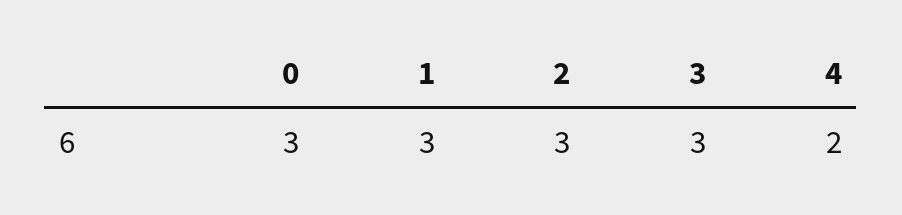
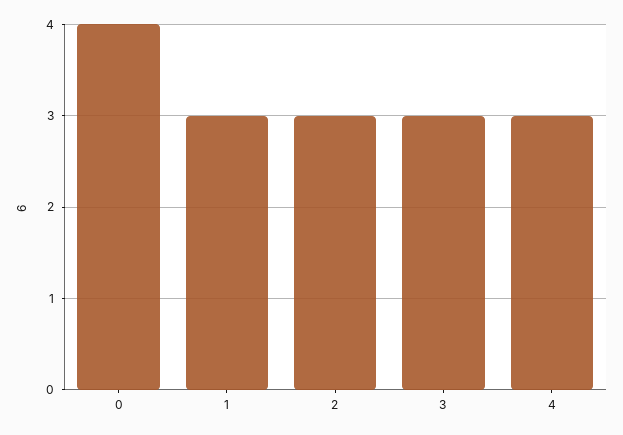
  {
-   "0": 3,
+   "0": 4,
    "1": 3,
    "2": 3,
    "3": 3,
-   "4": 2
+   "4": 3
  }

